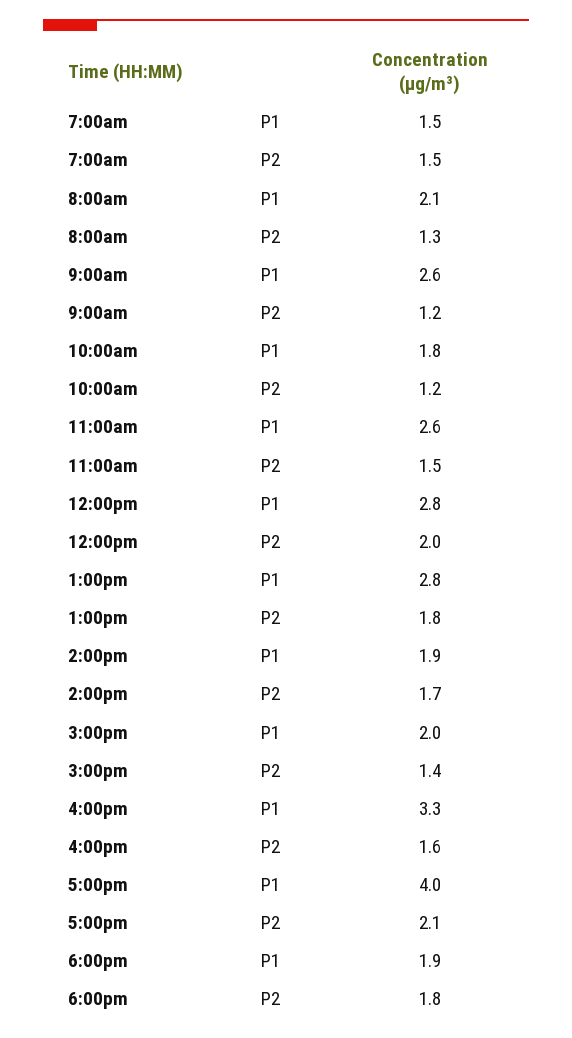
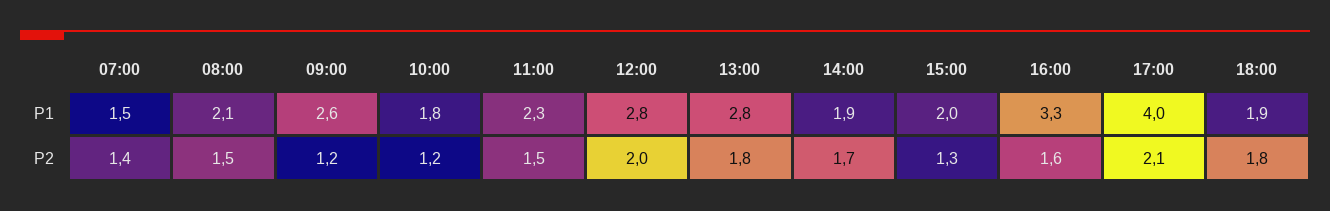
  {
    "7:00am": {
      "P1": 1.5,
-     "P2": 1.5
+     "P2": 1.4
    },
    "8:00am": {
      "P1": 2.1,
-     "P2": 1.3
+     "P2": 1.5
    },
    "9:00am": {
      "P1": 2.6,
      "P2": 1.2
    },
    "10:00am": {
      "P1": 1.8,
      "P2": 1.2
    },
    "11:00am": {
-     "P1": 2.6,
+     "P1": 2.3,
      "P2": 1.5
    },
    "12:00pm": {
      "P1": 2.8,
      "P2": 2
    },
    "1:00pm": {
      "P1": 2.8,
      "P2": 1.8
    },
    "2:00pm": {
      "P1": 1.9,
      "P2": 1.7
    },
    "3:00pm": {
      "P1": 2,
-     "P2": 1.4
+     "P2": 1.3
    },
    "4:00pm": {
      "P1": 3.3,
      "P2": 1.6
    },
    "5:00pm": {
      "P1": 4,
      "P2": 2.1
    },
    "6:00pm": {
      "P1": 1.9,
      "P2": 1.8
    }
  }

